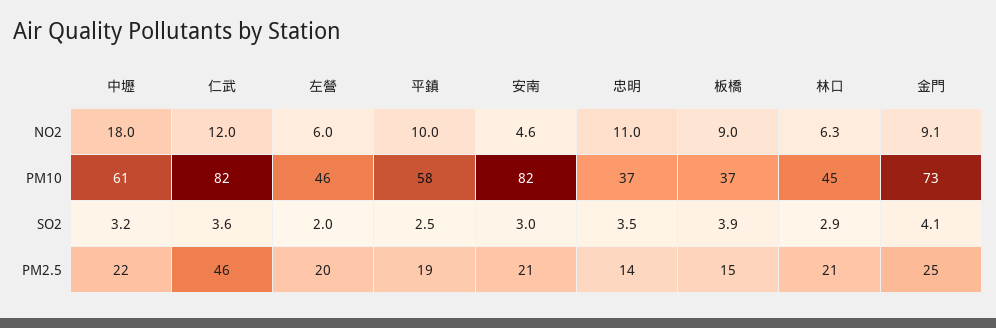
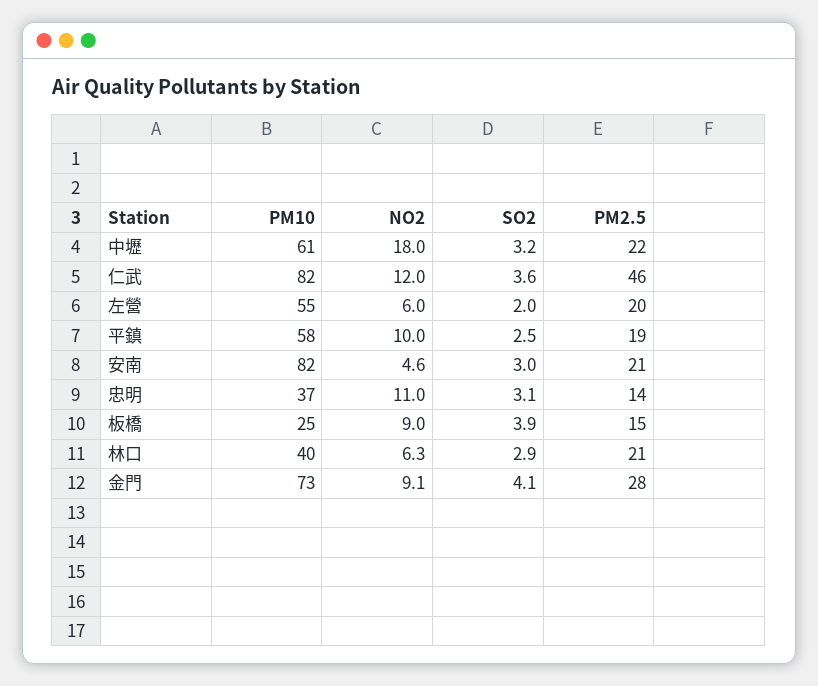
  {
    "中壢": {
      "NO2": 18,
      "PM10": 61,
      "SO2": 3.2,
      "PM2.5": 22
    },
    "仁武": {
      "NO2": 12,
      "PM10": 82,
      "SO2": 3.6,
      "PM2.5": 46
    },
    "左營": {
      "NO2": 6,
-     "PM10": 46,
+     "PM10": 55,
      "SO2": 2,
      "PM2.5": 20
    },
    "平鎮": {
      "NO2": 10,
      "PM10": 58,
      "SO2": 2.5,
      "PM2.5": 19
    },
    "安南": {
      "NO2": 4.6,
      "PM10": 82,
      "SO2": 3,
      "PM2.5": 21
    },
    "忠明": {
      "NO2": 11,
      "PM10": 37,
-     "SO2": 3.5,
+     "SO2": 3.1,
      "PM2.5": 14
    },
    "板橋": {
      "NO2": 9,
-     "PM10": 37,
+     "PM10": 25,
      "SO2": 3.9,
      "PM2.5": 15
    },
    "林口": {
      "NO2": 6.3,
-     "PM10": 45,
+     "PM10": 40,
      "SO2": 2.9,
      "PM2.5": 21
    },
    "金門": {
      "NO2": 9.1,
      "PM10": 73,
      "SO2": 4.1,
-     "PM2.5": 25
+     "PM2.5": 28
    }
  }

